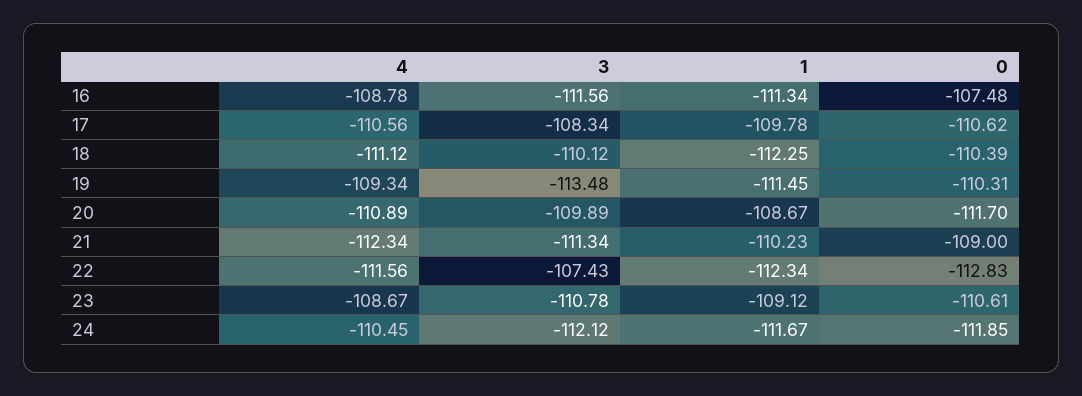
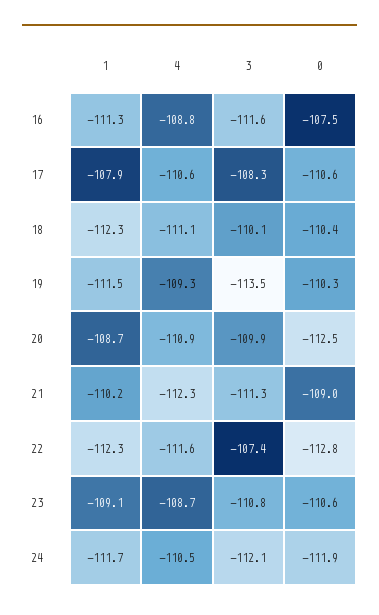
  {
    "4": {
      "16": -108.78,
      "17": -110.56,
      "18": -111.12,
      "19": -109.34,
      "20": -110.89,
      "21": -112.34,
      "22": -111.56,
      "23": -108.67,
      "24": -110.45
    },
    "3": {
      "16": -111.56,
      "17": -108.34,
      "18": -110.12,
      "19": -113.48,
      "20": -109.89,
      "21": -111.34,
      "22": -107.43,
      "23": -110.78,
      "24": -112.12
    },
    "1": {
      "16": -111.34,
-     "17": -109.78,
+     "17": -107.9,
      "18": -112.25,
      "19": -111.45,
      "20": -108.67,
      "21": -110.23,
      "22": -112.34,
      "23": -109.12,
      "24": -111.67
    },
    "0": {
      "16": -107.48,
      "17": -110.62,
      "18": -110.39,
      "19": -110.31,
-     "20": -111.7,
+     "20": -112.5,
      "21": -109,
      "22": -112.83,
      "23": -110.61,
      "24": -111.85
    }
  }

